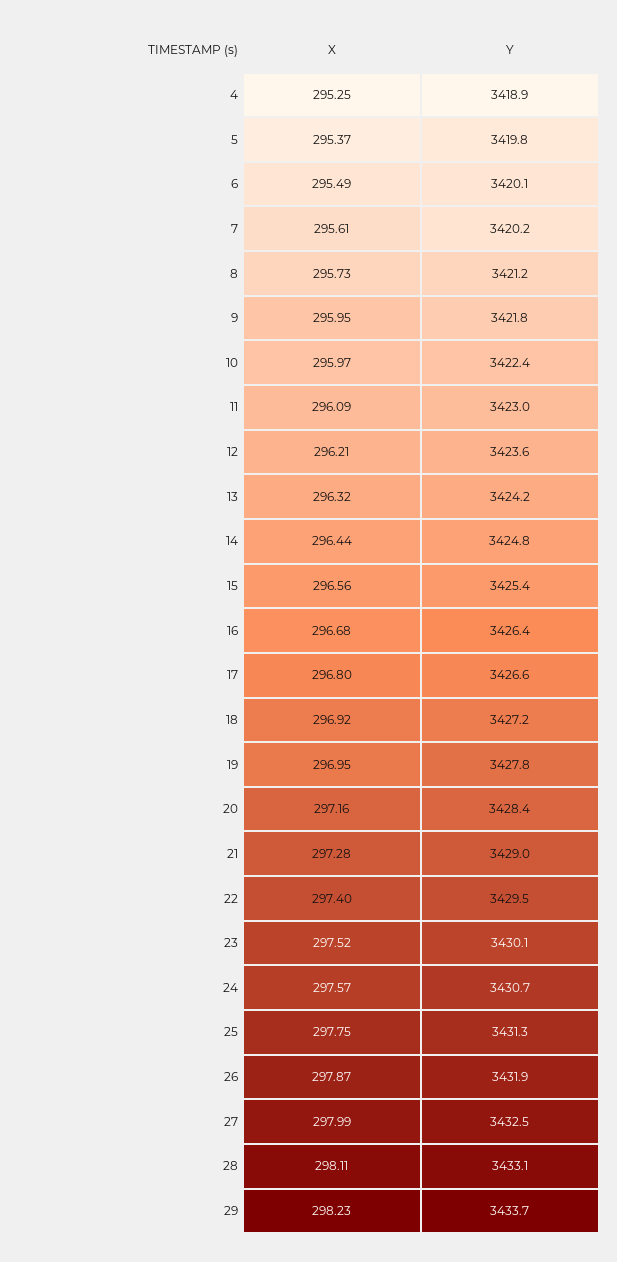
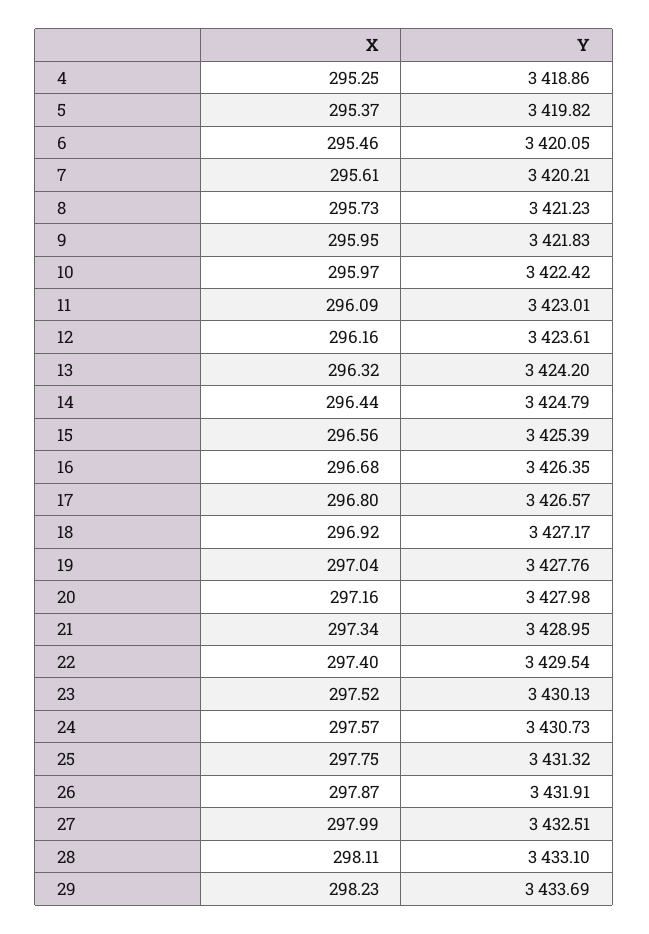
  {
    "X": {
      "4": 295.25,
      "5": 295.37,
-     "6": 295.49,
+     "6": 295.46,
      "7": 295.61,
      "8": 295.73,
      "9": 295.95,
      "10": 295.97,
      "11": 296.09,
-     "12": 296.21,
+     "12": 296.16,
      "13": 296.32,
      "14": 296.44,
      "15": 296.56,
      "16": 296.68,
      "17": 296.8,
      "18": 296.92,
-     "19": 296.95,
+     "19": 297.04,
      "20": 297.16,
-     "21": 297.28,
+     "21": 297.34,
      "22": 297.4,
      "23": 297.52,
      "24": 297.57,
      "25": 297.75,
      "26": 297.87,
      "27": 297.99,
      "28": 298.11,
      "29": 298.23
    },
    "Y": {
      "4": 3418.86,
      "5": 3419.82,
      "6": 3420.05,
      "7": 3420.21,
      "8": 3421.23,
      "9": 3421.83,
      "10": 3422.42,
      "11": 3423.01,
      "12": 3423.61,
      "13": 3424.2,
      "14": 3424.79,
      "15": 3425.39,
      "16": 3426.35,
      "17": 3426.57,
      "18": 3427.17,
      "19": 3427.76,
-     "20": 3428.4,
+     "20": 3427.98,
      "21": 3428.95,
      "22": 3429.54,
      "23": 3430.13,
      "24": 3430.73,
      "25": 3431.32,
      "26": 3431.91,
      "27": 3432.51,
      "28": 3433.1,
      "29": 3433.69
    }
  }

